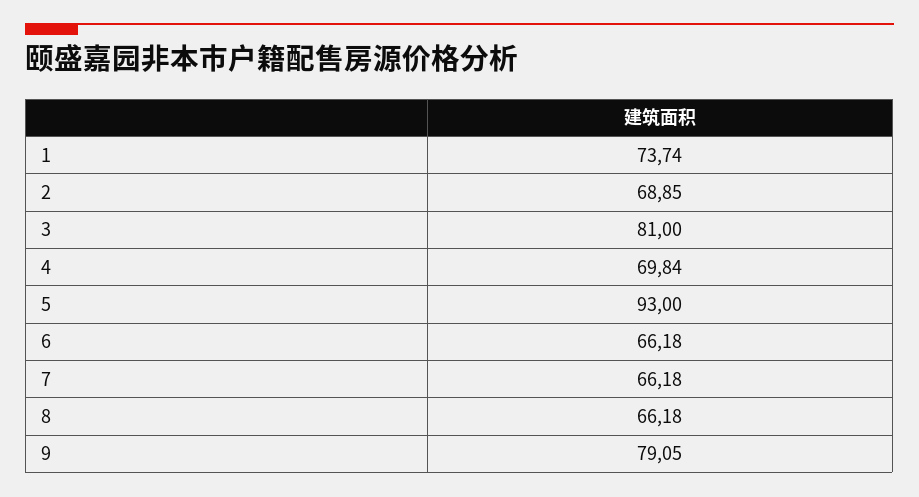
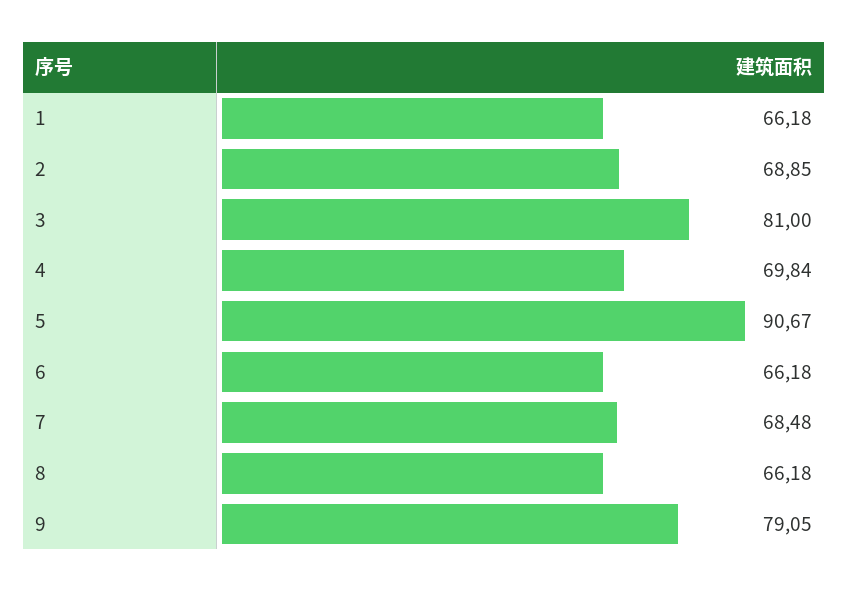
  {
-   "1": 73.74,
+   "1": 66.18,
    "2": 68.85,
    "3": 81,
    "4": 69.84,
-   "5": 93,
+   "5": 90.67,
    "6": 66.18,
-   "7": 66.18,
+   "7": 68.48,
    "8": 66.18,
    "9": 79.05
  }

